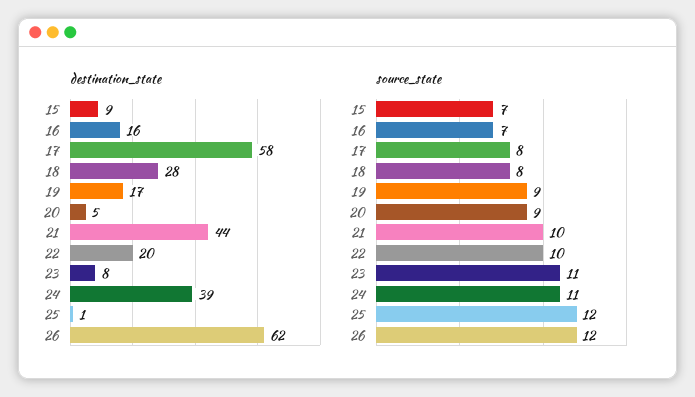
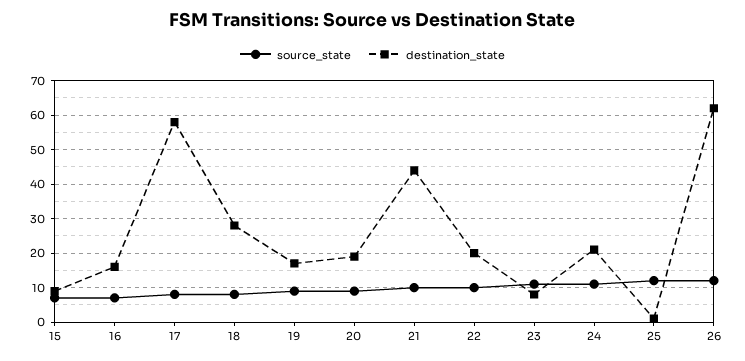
  {
    "destination_state": {
      "15": 9,
      "16": 16,
      "17": 58,
      "18": 28,
      "19": 17,
-     "20": 5,
+     "20": 20,
      "21": 44,
      "22": 20,
      "23": 8,
-     "24": 39,
+     "24": 20,
      "25": 1,
      "26": 62
    },
    "source_state": {
      "15": 7,
      "16": 7,
      "17": 8,
      "18": 8,
      "19": 9,
      "20": 9,
      "21": 10,
      "22": 10,
      "23": 11,
      "24": 11,
      "25": 12,
      "26": 12
    }
  }

